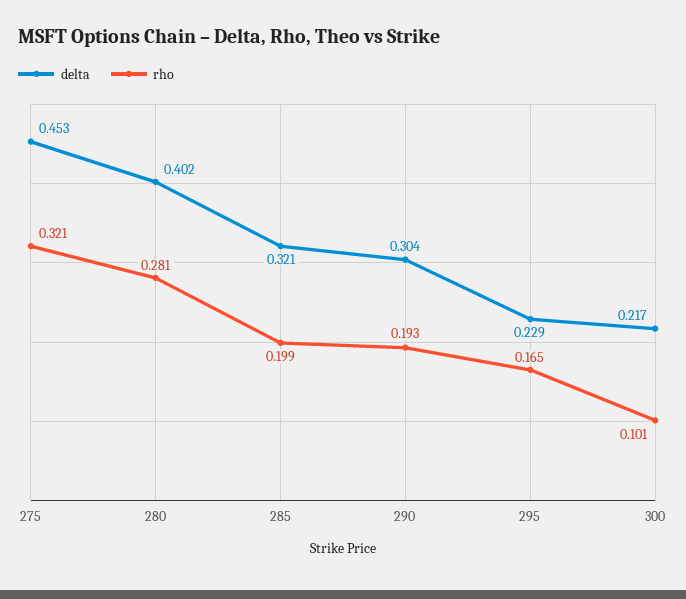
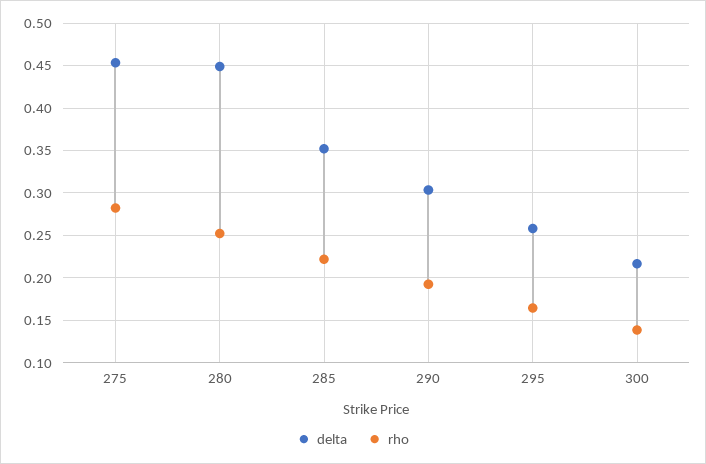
  {
    "delta": {
      "275": 0.453,
-     "280": 0.402,
+     "280": 0.45,
-     "285": 0.321,
+     "285": 0.35,
      "290": 0.304,
-     "295": 0.229,
+     "295": 0.26,
      "300": 0.217
    },
    "rho": {
-     "275": 0.321,
+     "275": 0.28,
-     "280": 0.281,
+     "280": 0.25,
-     "285": 0.199,
+     "285": 0.22,
      "290": 0.193,
      "295": 0.165,
-     "300": 0.101
+     "300": 0.14
    }
  }

